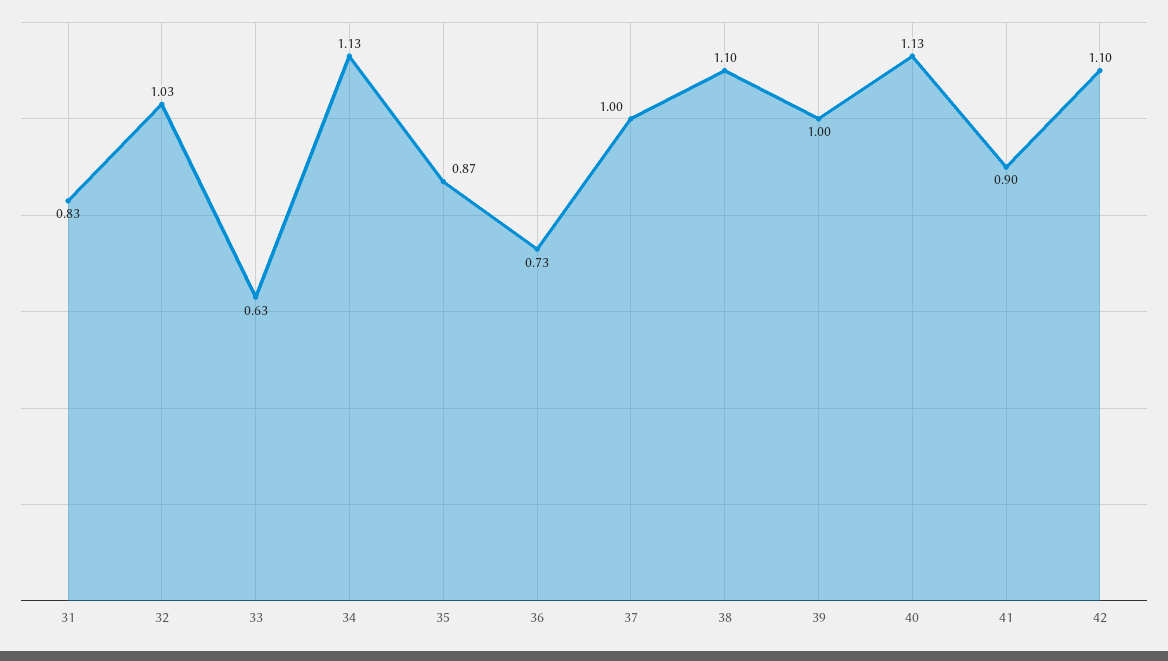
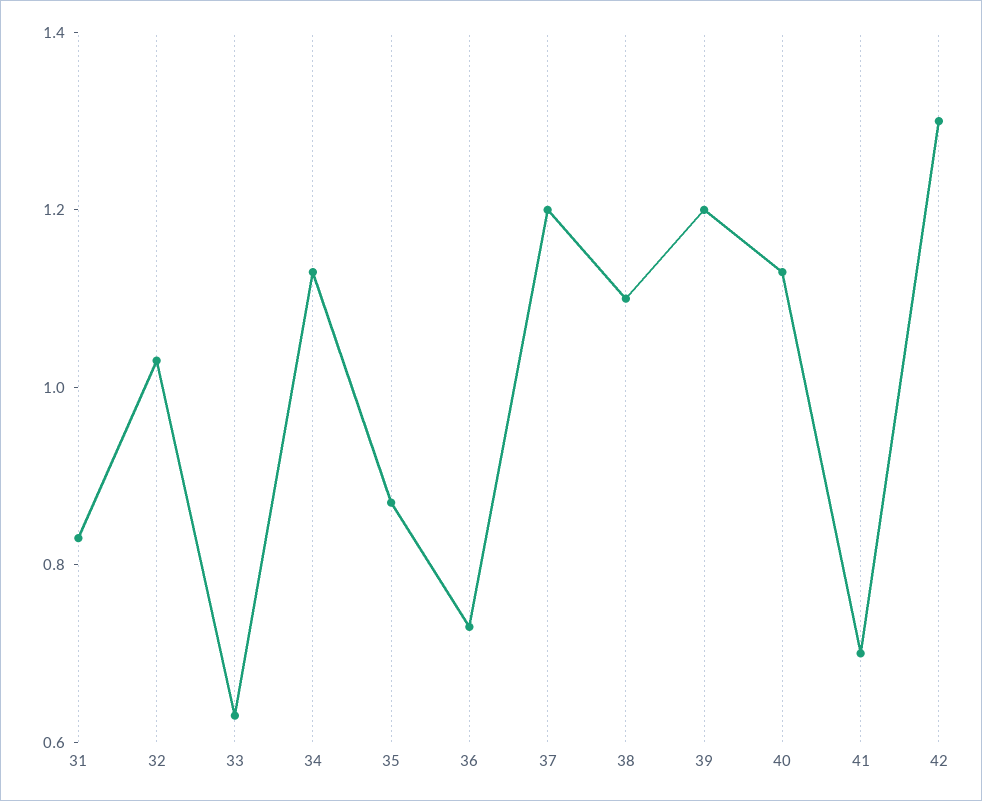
  {
    "31": 0.83,
    "32": 1.03,
    "33": 0.63,
    "34": 1.13,
    "35": 0.87,
    "36": 0.73,
-   "37": 1,
+   "37": 1.2,
    "38": 1.1,
-   "39": 1,
+   "39": 1.2,
    "40": 1.13,
-   "41": 0.9,
+   "41": 0.7,
-   "42": 1.1
+   "42": 1.3
  }

